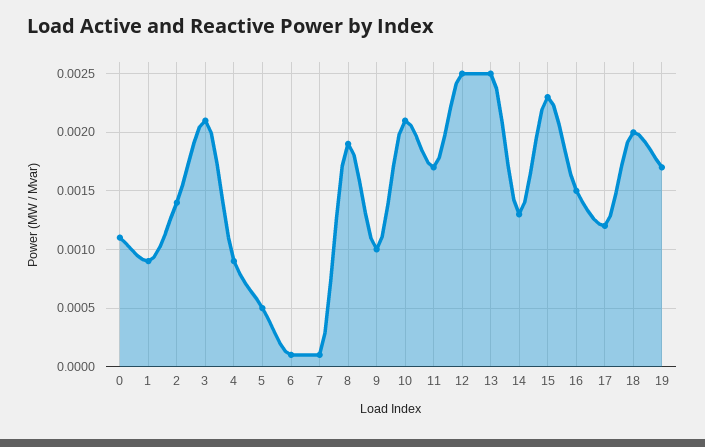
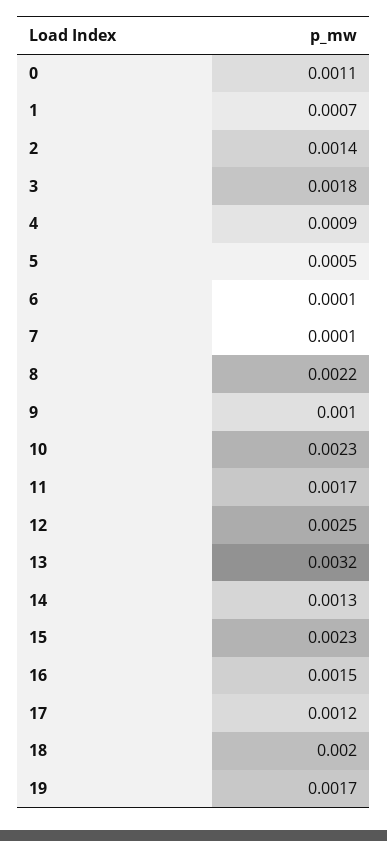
  {
    "0": 0.0011,
-   "1": 0.0009,
+   "1": 0.0007,
    "2": 0.0014,
-   "3": 0.0021,
+   "3": 0.0018,
    "4": 0.0009,
    "5": 0.0005,
    "6": 0.0001,
    "7": 0.0001,
-   "8": 0.0019,
+   "8": 0.0022,
    "9": 0.001,
-   "10": 0.0021,
+   "10": 0.0023,
    "11": 0.0017,
    "12": 0.0025,
-   "13": 0.0025,
+   "13": 0.0032,
    "14": 0.0013,
    "15": 0.0023,
    "16": 0.0015,
    "17": 0.0012,
    "18": 0.002,
    "19": 0.0017
  }

